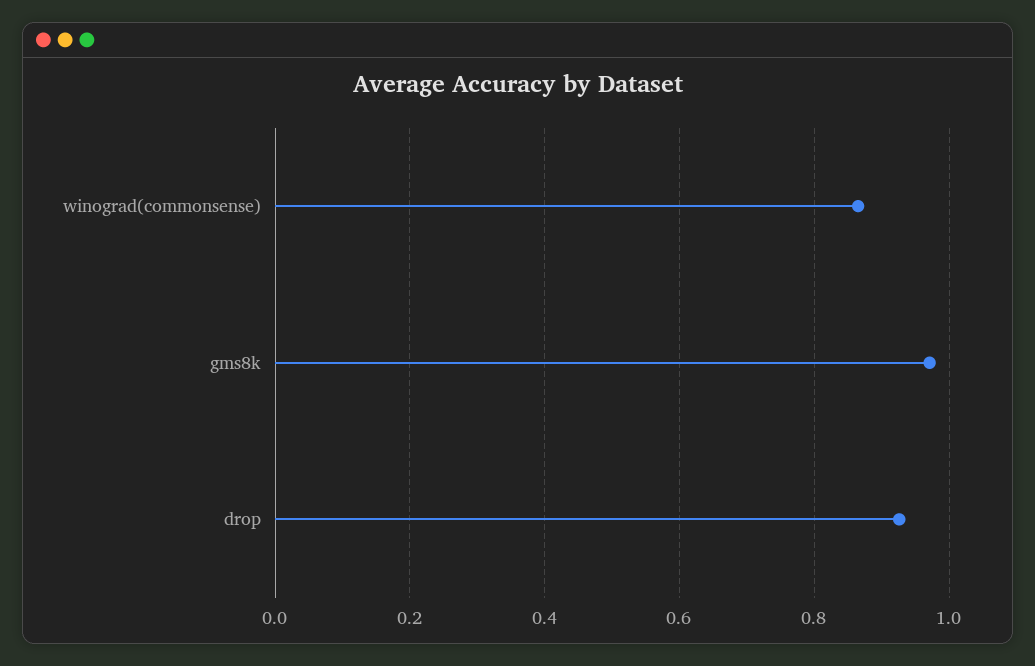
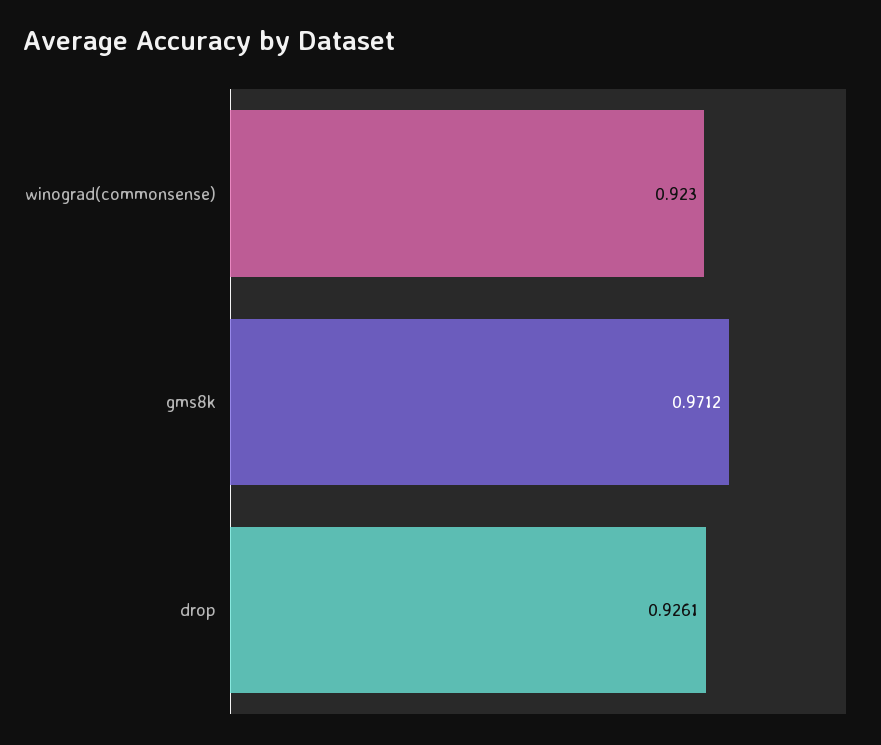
  {
-   "winograd(commonsense)": 0.86,
+   "winograd(commonsense)": 0.923,
    "gms8k": 0.9712,
    "drop": 0.9261
  }

